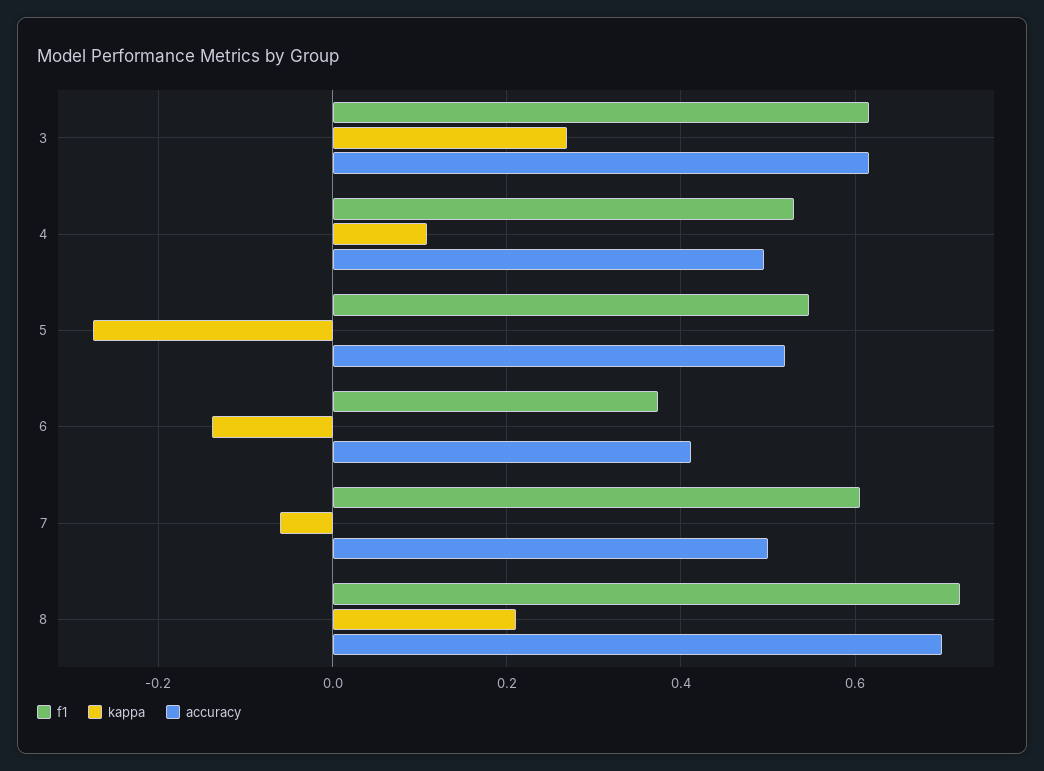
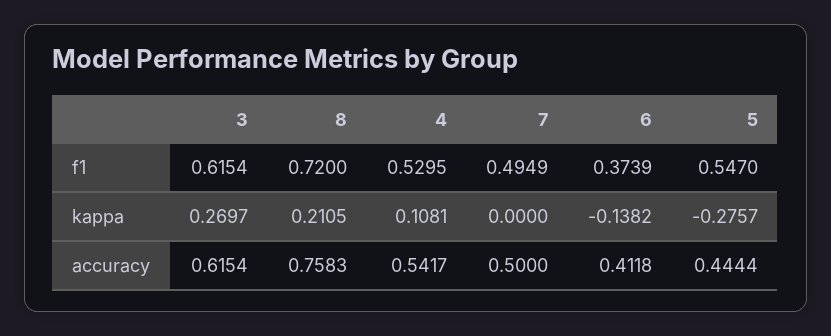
  {
    "f1": {
      "3": 0.6154,
      "4": 0.5295,
      "5": 0.547,
      "6": 0.3739,
-     "7": 0.6,
+     "7": 0.4949,
      "8": 0.72
    },
    "kappa": {
      "3": 0.2697,
      "4": 0.1081,
      "5": -0.2757,
      "6": -0.1382,
-     "7": -0.06,
+     "7": 0,
      "8": 0.2105
    },
    "accuracy": {
      "3": 0.6154,
-     "4": 0.5,
+     "4": 0.5417,
-     "5": 0.52,
+     "5": 0.4444,
      "6": 0.4118,
      "7": 0.5,
-     "8": 0.7
+     "8": 0.7583
    }
  }

